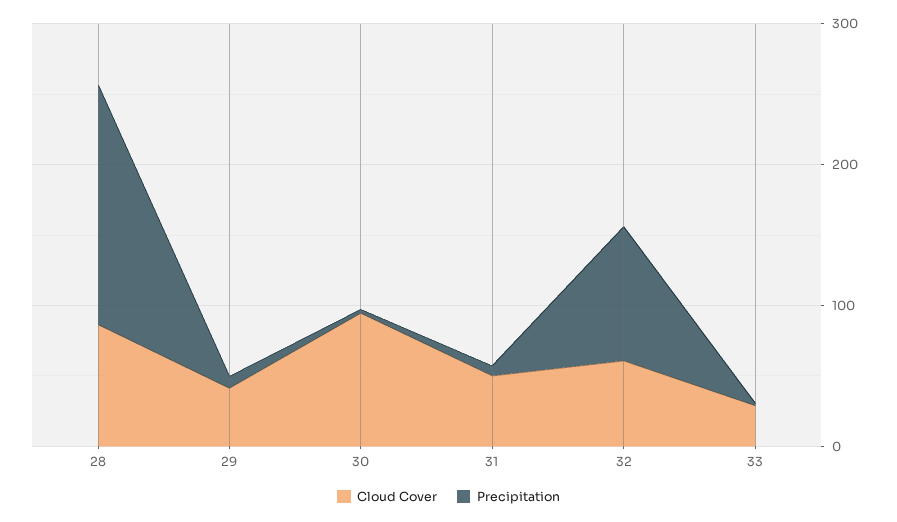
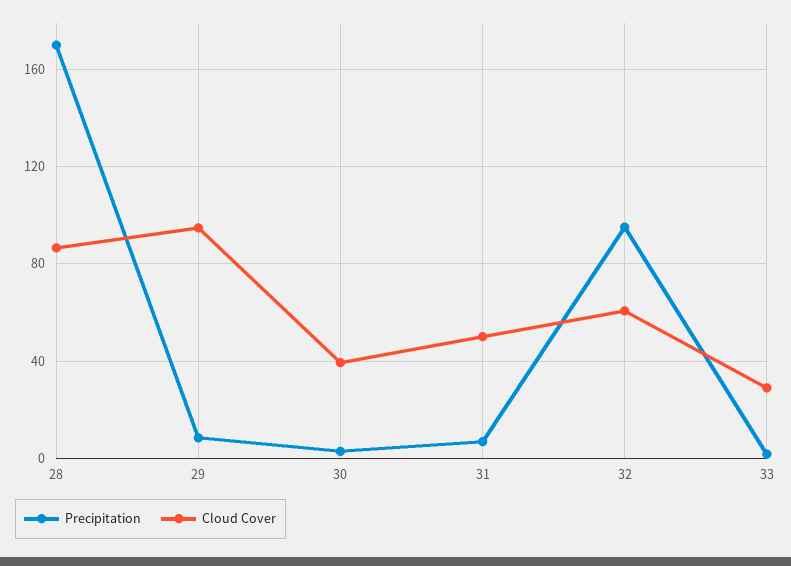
  {
    "Cloud Cover": {
      "28": 85,
-     "29": 40,
+     "29": 95,
-     "30": 100,
+     "30": 40,
      "31": 50,
      "32": 60,
      "33": 30
    },
    "Precipitation": {
      "28": 170,
      "29": 10,
      "30": 5,
      "31": 5,
      "32": 95,
      "33": 0
    }
  }

